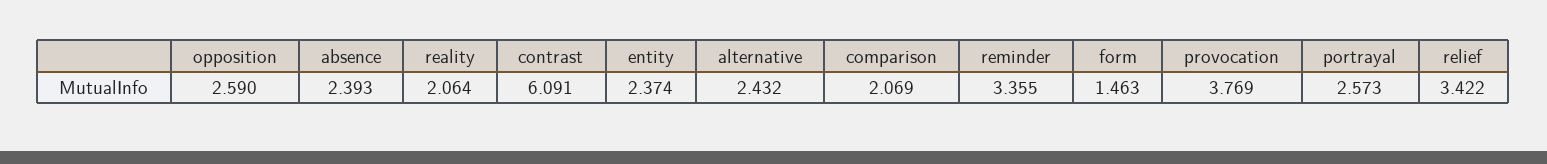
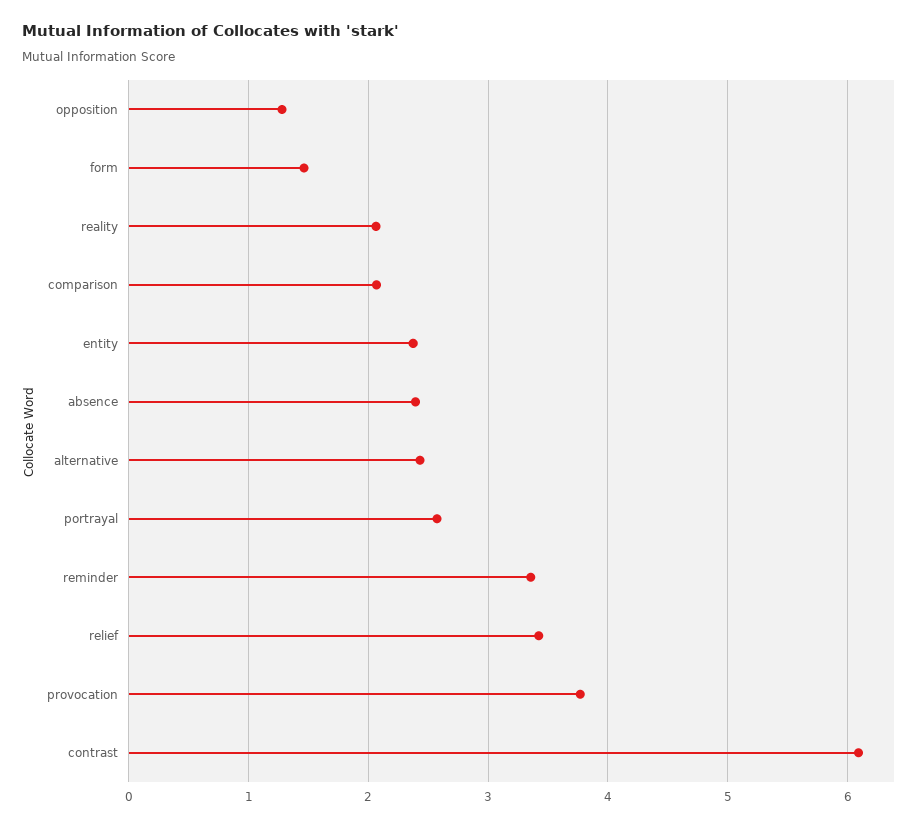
  {
-   "opposition": 2.59,
+   "opposition": 1.3,
    "absence": 2.393,
    "reality": 2.064,
    "contrast": 6.091,
    "entity": 2.374,
    "alternative": 2.432,
    "comparison": 2.069,
    "reminder": 3.355,
    "form": 1.463,
    "provocation": 3.769,
    "portrayal": 2.573,
    "relief": 3.422
  }

